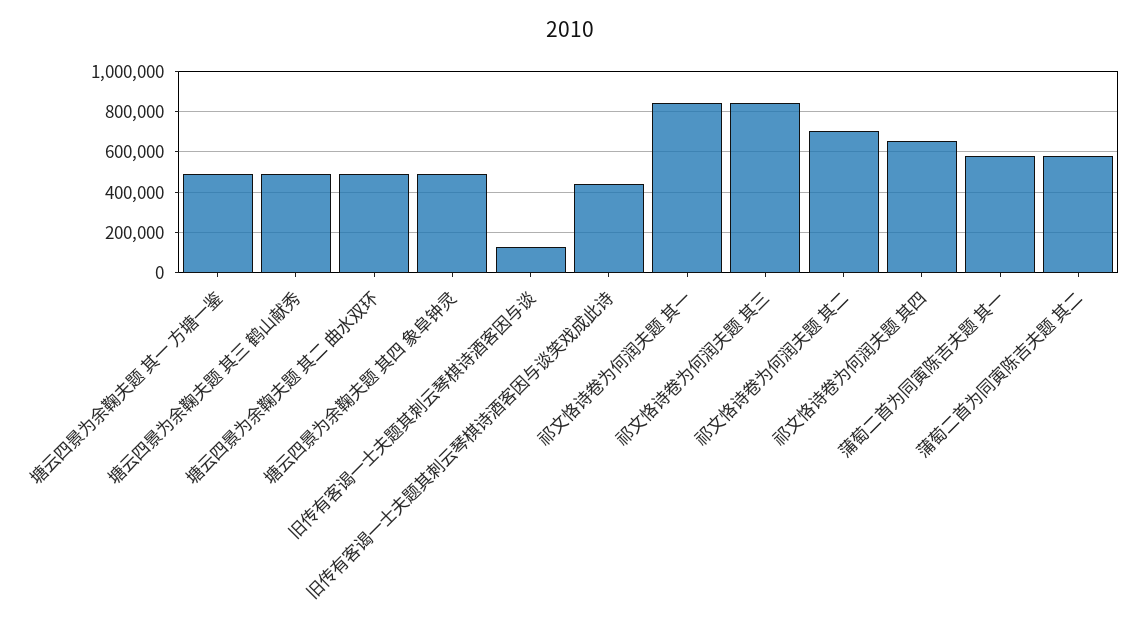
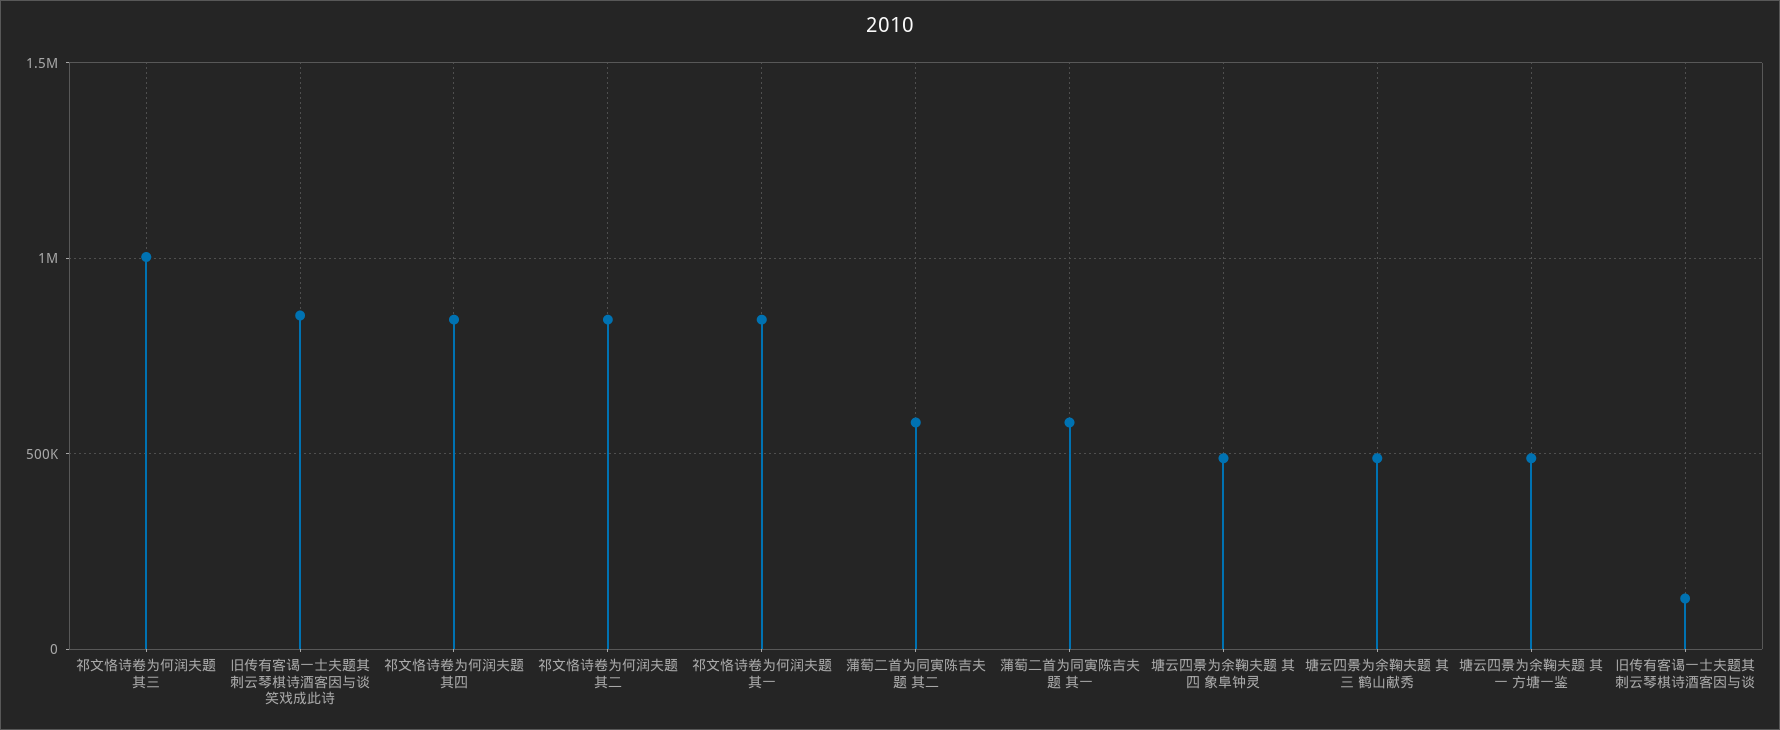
  {
    "塘云四景为余鞠夫题 其一 方塘一鉴": 500000,
    "塘云四景为余鞠夫题 其三 鹤山献秀": 500000,
-   "塘云四景为余鞠夫题 其二 曲水双环": 500000,
    "塘云四景为余鞠夫题 其四 象阜钟灵": 500000,
    "旧传有客谒一士夫题其刺云琴棋诗酒客因与谈": 150000,
-   "旧传有客谒一士夫题其刺云琴棋诗酒客因与谈笑戏成此诗": 450000,
+   "旧传有客谒一士夫题其刺云琴棋诗酒客因与谈笑戏成此诗": 850000,
    "祁文恪诗卷为何润夫题 其一": 850000,
-   "祁文恪诗卷为何润夫题 其三": 850000,
+   "祁文恪诗卷为何润夫题 其三": 1000000,
-   "祁文恪诗卷为何润夫题 其二": 700000,
+   "祁文恪诗卷为何润夫题 其二": 850000,
-   "祁文恪诗卷为何润夫题 其四": 650000,
+   "祁文恪诗卷为何润夫题 其四": 850000,
    "蒲萄二首为同寅陈吉夫题 其一": 600000,
    "蒲萄二首为同寅陈吉夫题 其二": 600000
  }

